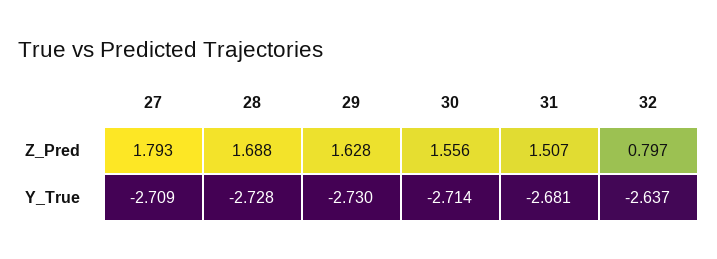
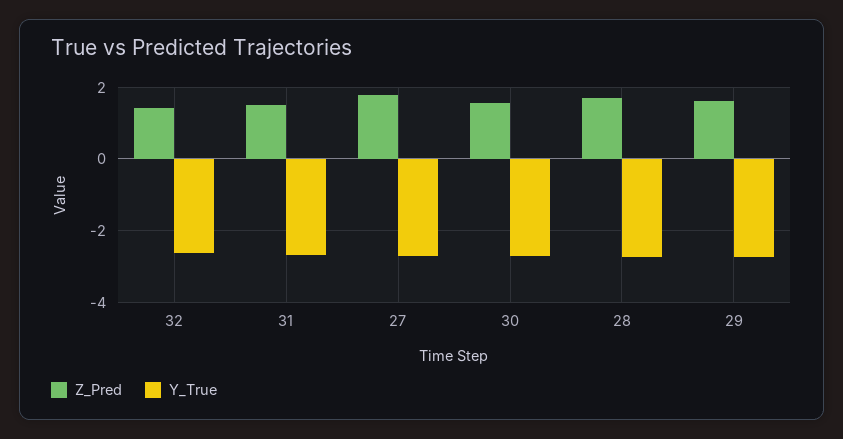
  {
    "Z_Pred": {
      "27": 1.793,
      "28": 1.688,
      "29": 1.628,
      "30": 1.556,
      "31": 1.507,
-     "32": 0.797
+     "32": 1.4
    },
    "Y_True": {
      "27": -2.709,
      "28": -2.728,
      "29": -2.73,
      "30": -2.714,
      "31": -2.681,
      "32": -2.637
    }
  }

